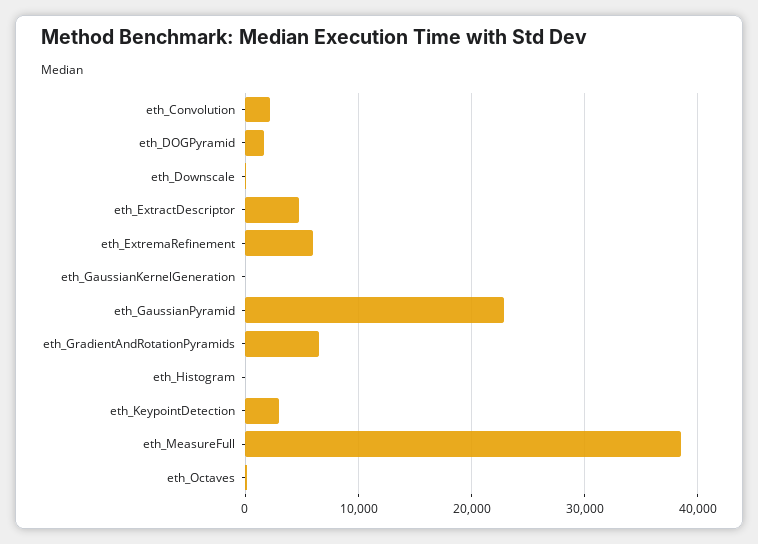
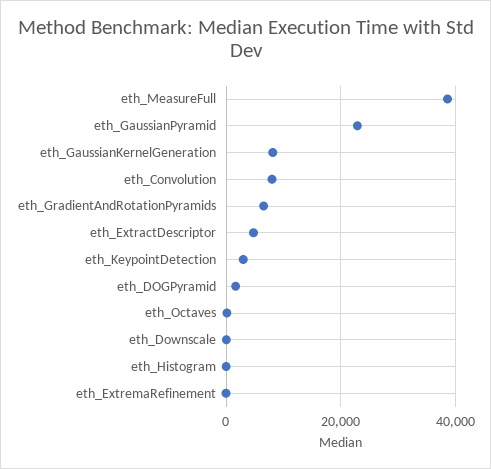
  {
-   "eth_Convolution": 2000,
+   "eth_Convolution": 8000,
    "eth_DOGPyramid": 2000,
    "eth_Downscale": 0,
    "eth_ExtractDescriptor": 5000,
-   "eth_ExtremaRefinement": 6000,
+   "eth_ExtremaRefinement": 0,
-   "eth_GaussianKernelGeneration": 0,
+   "eth_GaussianKernelGeneration": 8000,
    "eth_GaussianPyramid": 23000,
    "eth_GradientAndRotationPyramids": 7000,
    "eth_Histogram": 0,
    "eth_KeypointDetection": 3000,
    "eth_MeasureFull": 39000,
    "eth_Octaves": 0
  }

